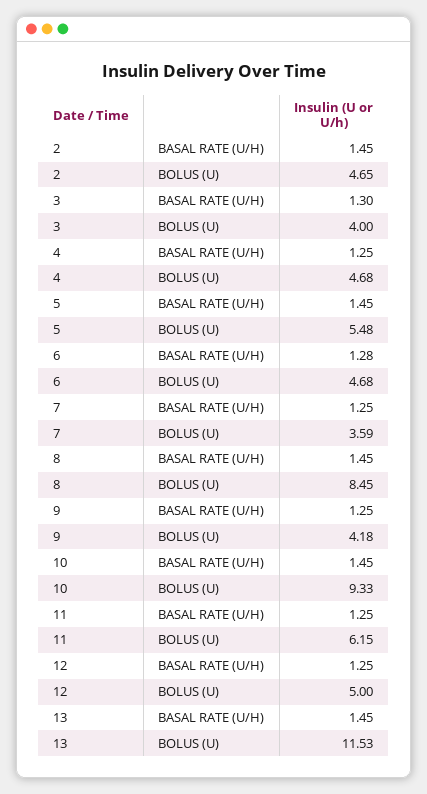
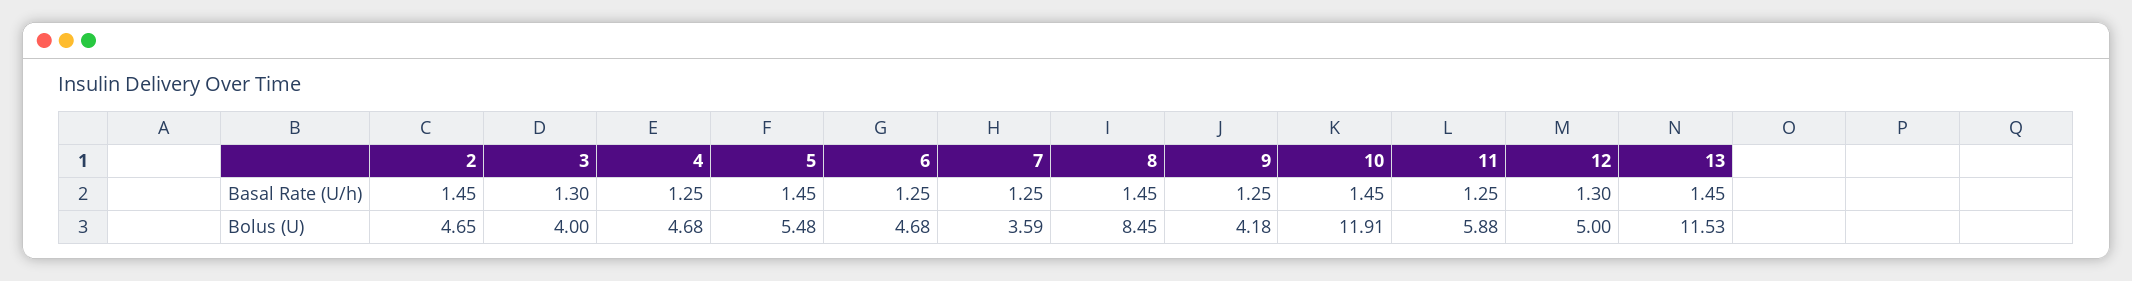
  {
    "2": {
      "BASAL RATE (U/H)": 1.45,
      "BOLUS (U)": 4.65
    },
    "3": {
      "BASAL RATE (U/H)": 1.3,
      "BOLUS (U)": 4
    },
    "4": {
      "BASAL RATE (U/H)": 1.25,
      "BOLUS (U)": 4.68
    },
    "5": {
      "BASAL RATE (U/H)": 1.45,
      "BOLUS (U)": 5.48
    },
    "6": {
-     "BASAL RATE (U/H)": 1.28,
+     "BASAL RATE (U/H)": 1.25,
      "BOLUS (U)": 4.68
    },
    "7": {
      "BASAL RATE (U/H)": 1.25,
      "BOLUS (U)": 3.59
    },
    "8": {
      "BASAL RATE (U/H)": 1.45,
      "BOLUS (U)": 8.45
    },
    "9": {
      "BASAL RATE (U/H)": 1.25,
      "BOLUS (U)": 4.18
    },
    "10": {
      "BASAL RATE (U/H)": 1.45,
-     "BOLUS (U)": 9.33
+     "BOLUS (U)": 11.91
    },
    "11": {
      "BASAL RATE (U/H)": 1.25,
-     "BOLUS (U)": 6.15
+     "BOLUS (U)": 5.88
    },
    "12": {
-     "BASAL RATE (U/H)": 1.25,
+     "BASAL RATE (U/H)": 1.3,
      "BOLUS (U)": 5
    },
    "13": {
      "BASAL RATE (U/H)": 1.45,
      "BOLUS (U)": 11.53
    }
  }

